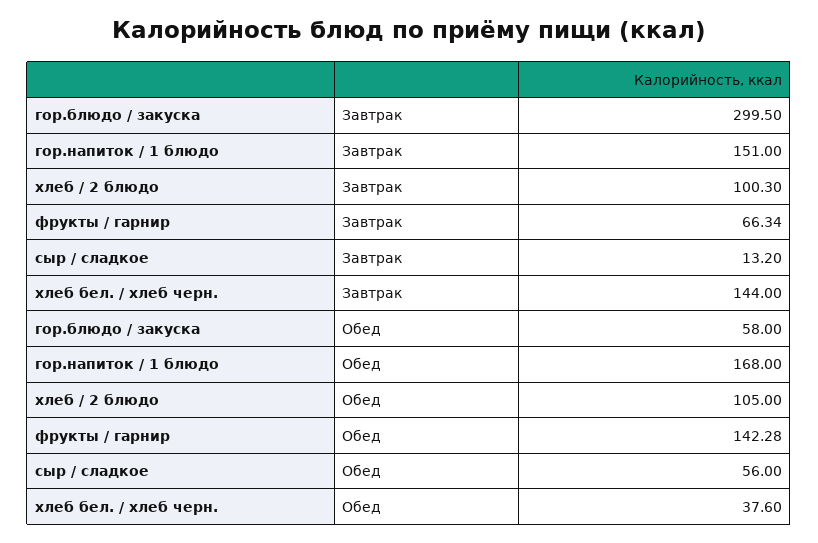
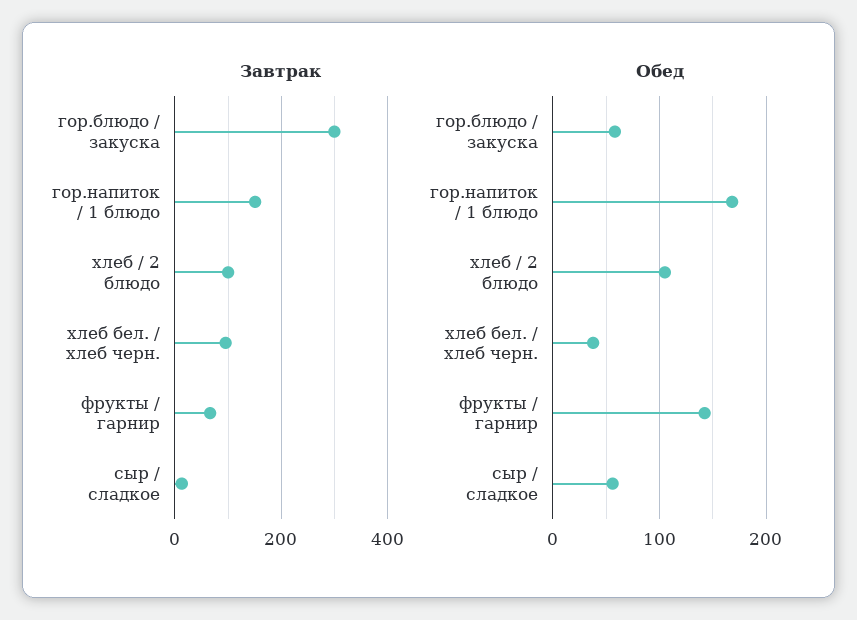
  {
    "Завтрак": {
      "гор.блюдо / закуска": 299.5,
      "гор.напиток / 1 блюдо": 151,
      "хлеб / 2 блюдо": 100.3,
      "фрукты / гарнир": 66.34,
      "сыр / сладкое": 13.2,
-     "хлеб бел. / хлеб черн.": 144
+     "хлеб бел. / хлеб черн.": 100
    },
    "Обед": {
      "гор.блюдо / закуска": 58,
      "гор.напиток / 1 блюдо": 168,
      "хлеб / 2 блюдо": 105,
      "фрукты / гарнир": 142.28,
      "сыр / сладкое": 56,
      "хлеб бел. / хлеб черн.": 37.6
    }
  }

